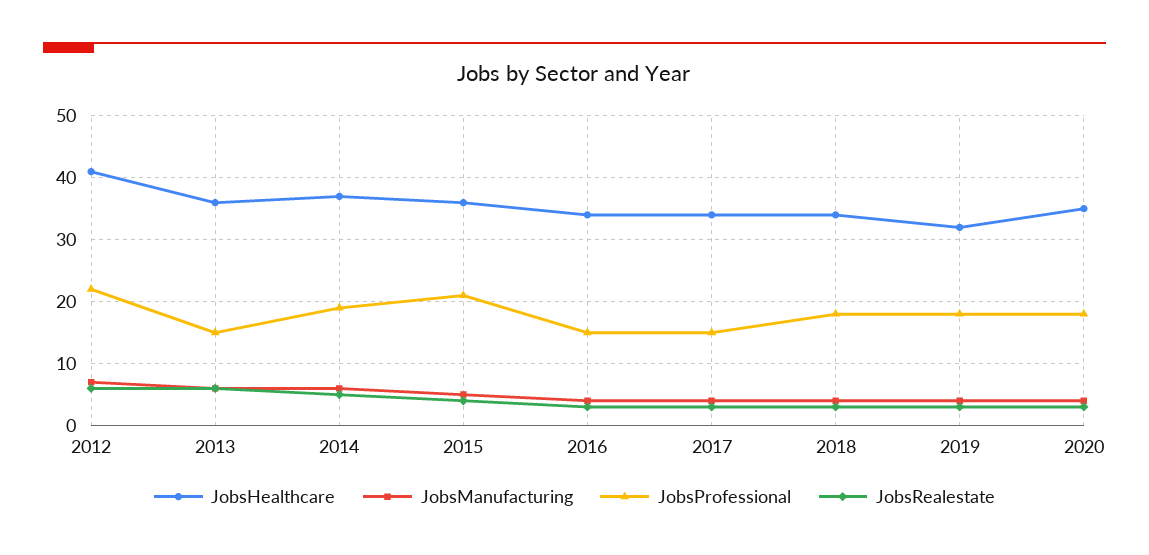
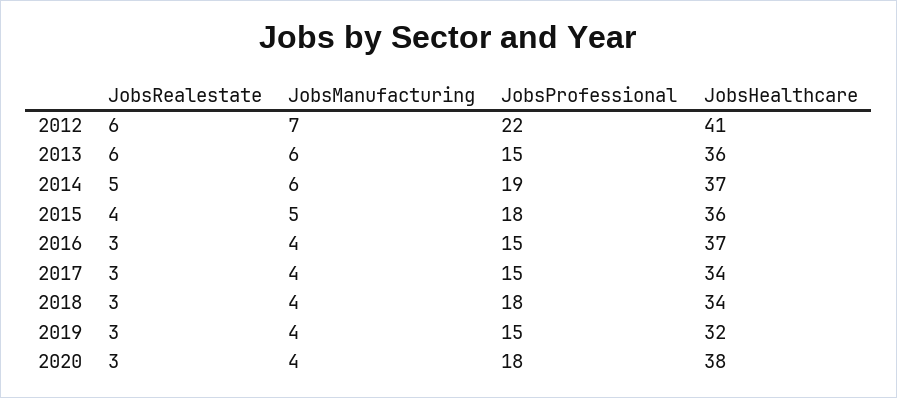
  {
    "JobsHealthcare": {
      "2012": 41,
      "2013": 36,
      "2014": 37,
      "2015": 36,
-     "2016": 34,
+     "2016": 37,
      "2017": 34,
      "2018": 34,
      "2019": 32,
-     "2020": 35
+     "2020": 38
    },
    "JobsManufacturing": {
      "2012": 7,
      "2013": 6,
      "2014": 6,
      "2015": 5,
      "2016": 4,
      "2017": 4,
      "2018": 4,
      "2019": 4,
      "2020": 4
    },
    "JobsProfessional": {
      "2012": 22,
      "2013": 15,
      "2014": 19,
-     "2015": 21,
+     "2015": 18,
      "2016": 15,
      "2017": 15,
      "2018": 18,
-     "2019": 18,
+     "2019": 15,
      "2020": 18
    },
    "JobsRealestate": {
      "2012": 6,
      "2013": 6,
      "2014": 5,
      "2015": 4,
      "2016": 3,
      "2017": 3,
      "2018": 3,
      "2019": 3,
      "2020": 3
    }
  }

